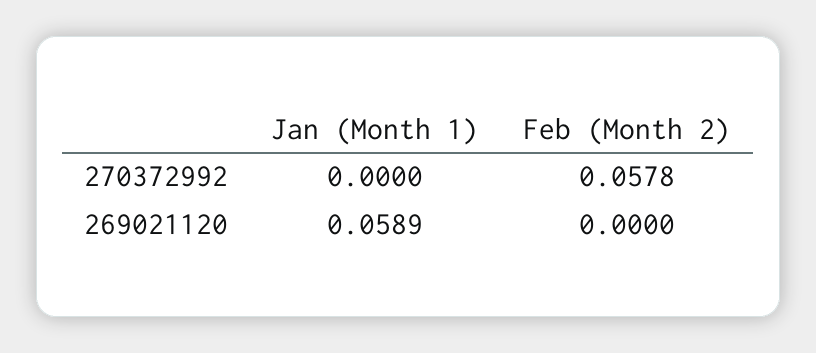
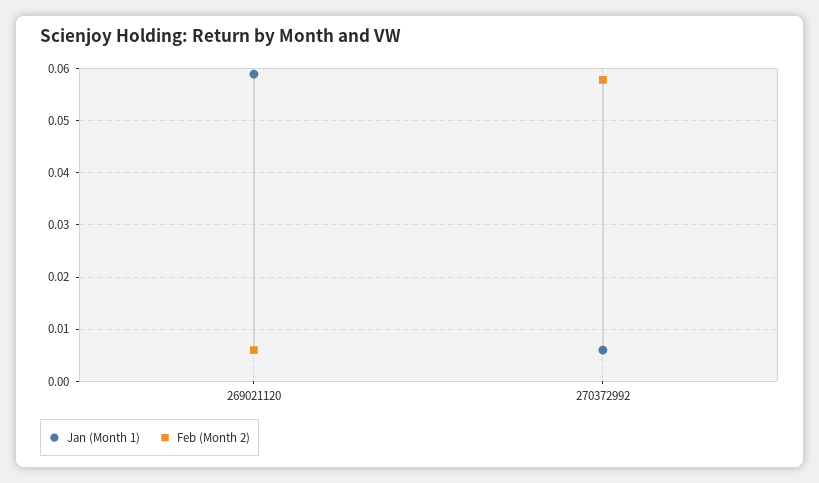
  {
    "Jan (Month 1)": {
-     "270372992": 0,
+     "270372992": 0.006,
      "269021120": 0.0589
    },
    "Feb (Month 2)": {
      "270372992": 0.0578,
-     "269021120": 0
+     "269021120": 0.006
    }
  }

